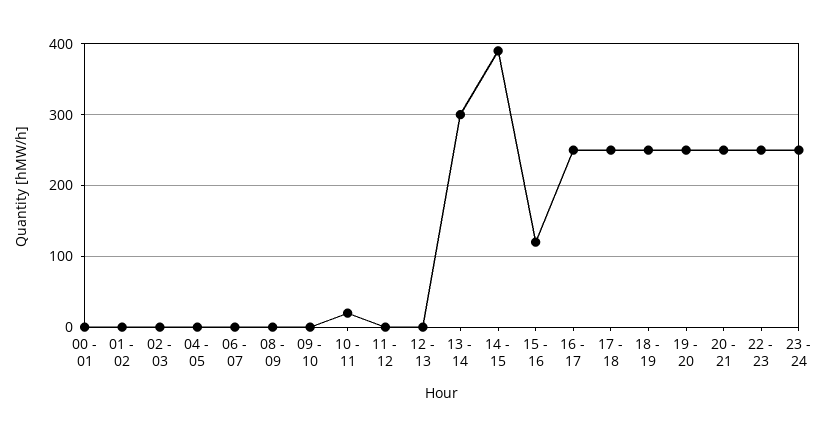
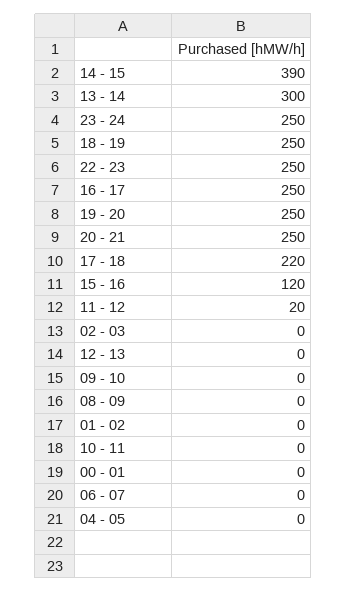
  {
    "00 - 01": 0,
    "01 - 02": 0,
    "02 - 03": 0,
    "04 - 05": 0,
    "06 - 07": 0,
    "08 - 09": 0,
    "09 - 10": 0,
-   "10 - 11": 20,
+   "10 - 11": 0,
-   "11 - 12": 0,
+   "11 - 12": 20,
    "12 - 13": 0,
    "13 - 14": 300,
    "14 - 15": 390,
    "15 - 16": 120,
    "16 - 17": 250,
-   "17 - 18": 250,
+   "17 - 18": 220,
    "18 - 19": 250,
    "19 - 20": 250,
    "20 - 21": 250,
    "22 - 23": 250,
    "23 - 24": 250
  }

